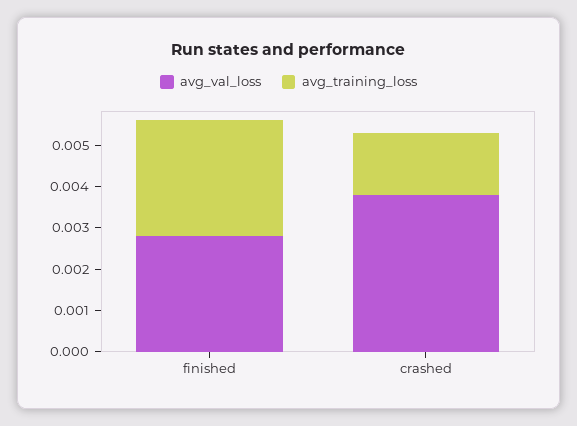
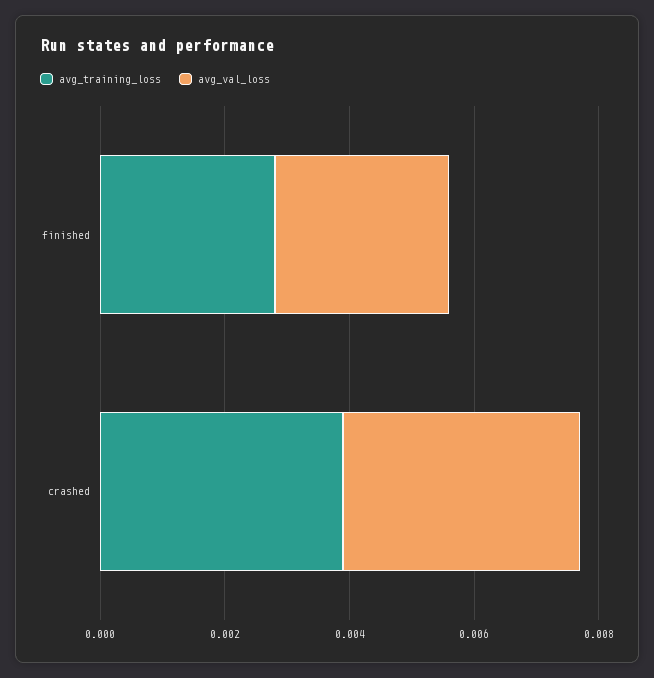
  {
    "avg_val_loss": {
      "finished": 0.003,
      "crashed": 0.004
    },
    "avg_training_loss": {
      "finished": 0.003,
-     "crashed": 0.0015
+     "crashed": 0.004
    }
  }

